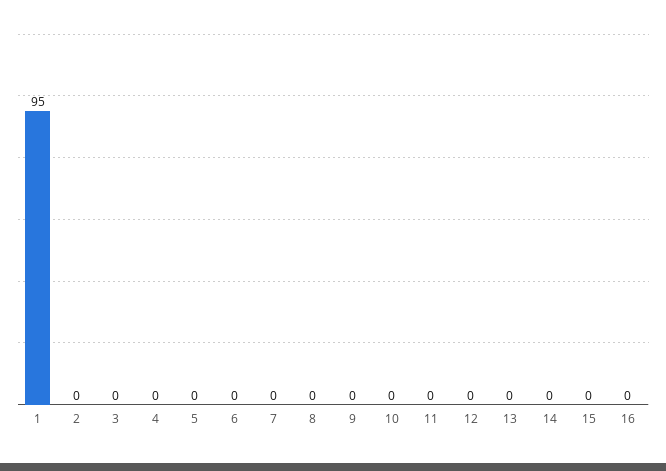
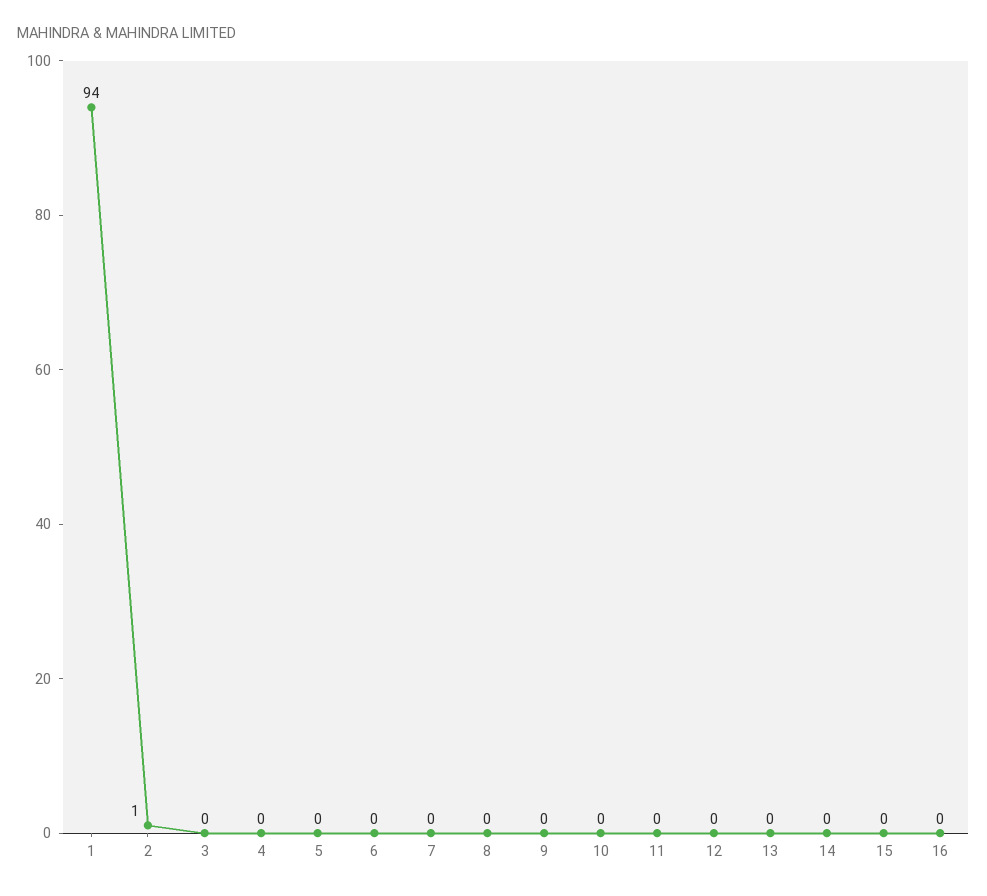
  {
-   "1": 95,
+   "1": 94,
-   "2": 0,
+   "2": 1,
    "3": 0,
    "4": 0,
    "5": 0,
    "6": 0,
    "7": 0,
    "8": 0,
    "9": 0,
    "10": 0,
    "11": 0,
    "12": 0,
    "13": 0,
    "14": 0,
    "15": 0,
    "16": 0
  }

